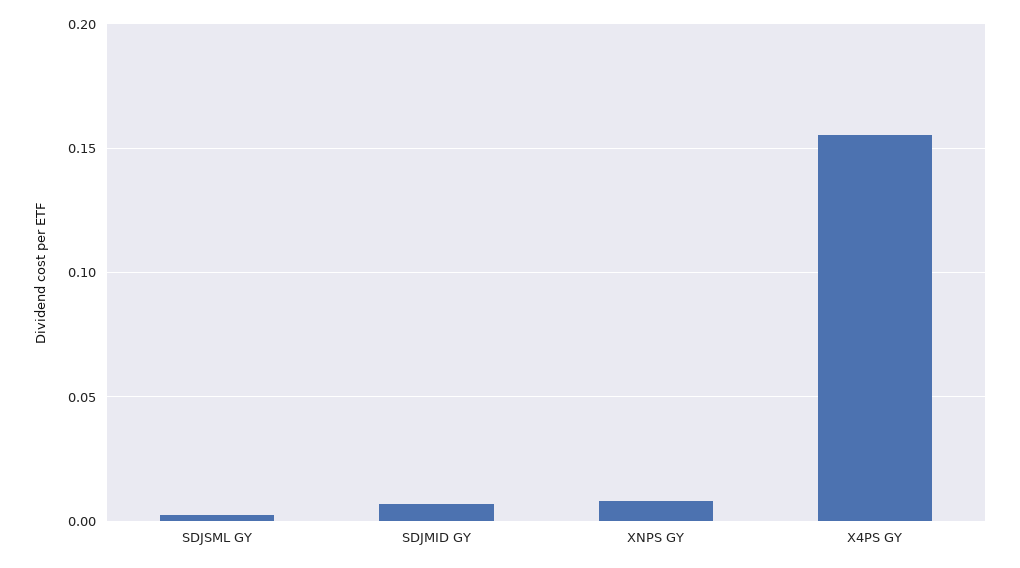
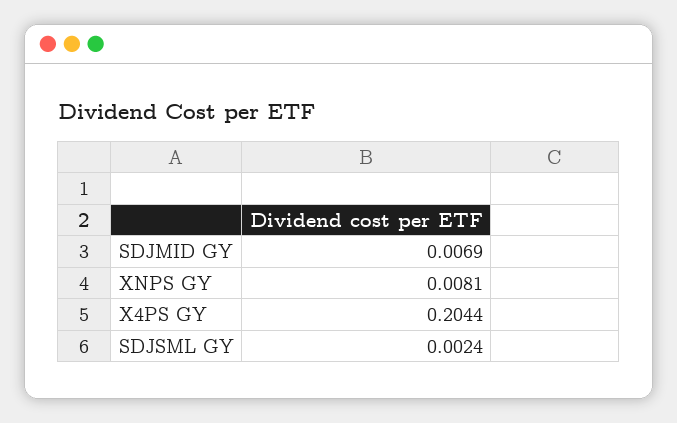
  {
    "SDJSML GY": 0.0024,
    "SDJMID GY": 0.0069,
    "XNPS GY": 0.0081,
-   "X4PS GY": 0.155
+   "X4PS GY": 0.2044
  }

